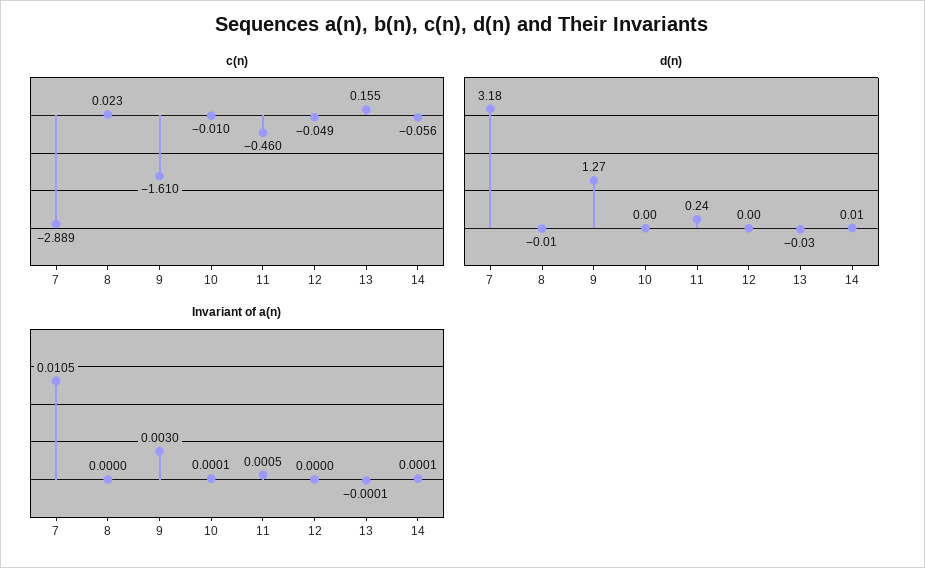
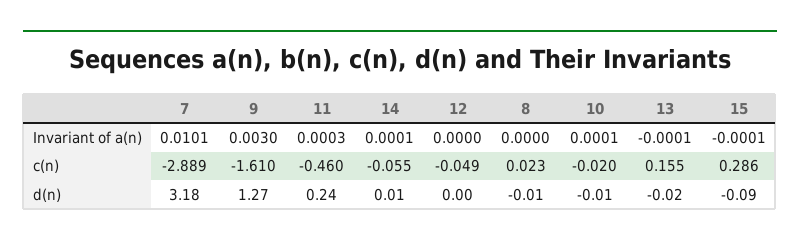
  {
    "c(n)": {
      "7": -2.889,
      "8": 0.023,
      "9": -1.61,
-     "10": -0.01,
+     "10": -0.02,
      "11": -0.46,
      "12": -0.049,
      "13": 0.155,
-     "14": -0.056
+     "14": -0.055,
+     "15": 0.286
    },
    "d(n)": {
      "7": 3.18,
      "8": -0.01,
      "9": 1.27,
-     "10": 0,
+     "10": -0.01,
      "11": 0.24,
      "12": 0,
-     "13": -0.03,
+     "13": -0.02,
-     "14": 0.01
+     "14": 0.01,
+     "15": -0.09
    },
    "Invariant of a(n)": {
-     "7": 0.0105,
+     "7": 0.0101,
      "8": 0,
      "9": 0.003,
      "10": 0.0001,
-     "11": 0.0005,
+     "11": 0.0003,
      "12": 0,
      "13": -0.0001,
-     "14": 0.0001
+     "14": 0.0001,
+     "15": -0.0001
    }
  }

